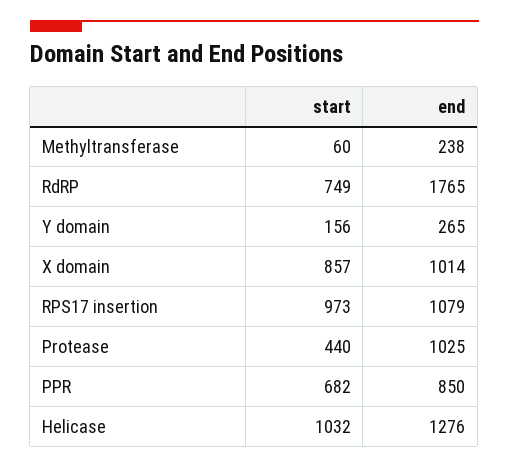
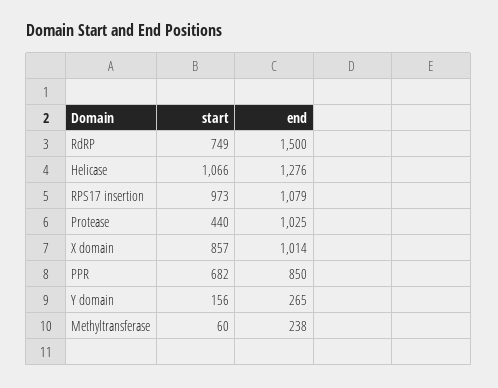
  {
    "start": {
      "Methyltransferase": 60,
      "RdRP": 749,
      "Y domain": 156,
      "X domain": 857,
      "RPS17 insertion": 973,
      "Protease": 440,
      "PPR": 682,
-     "Helicase": 1032
+     "Helicase": 1066
    },
    "end": {
      "Methyltransferase": 238,
-     "RdRP": 1765,
+     "RdRP": 1500,
      "Y domain": 265,
      "X domain": 1014,
      "RPS17 insertion": 1079,
      "Protease": 1025,
      "PPR": 850,
      "Helicase": 1276
    }
  }

